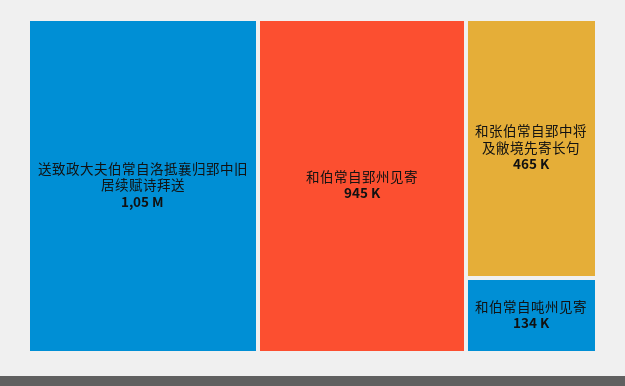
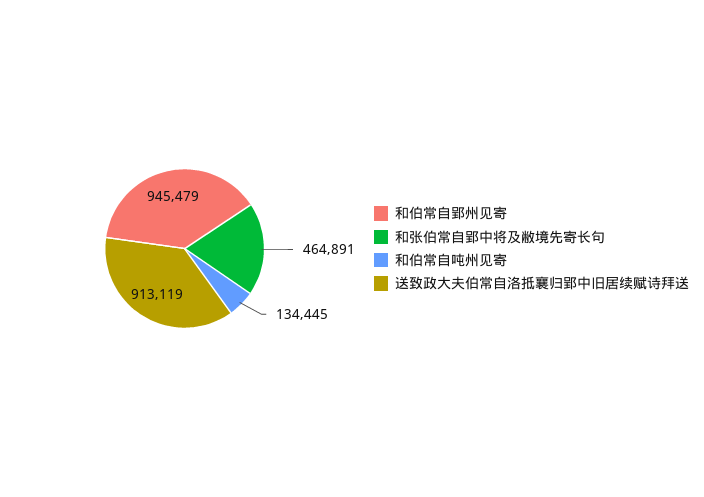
  {
-   "送致政大夫伯常自洛抵襄归郢中旧居续赋诗拜送": 1050000,
+   "送致政大夫伯常自洛抵襄归郢中旧居续赋诗拜送": 913119,
    "和伯常自郢州见寄": 945479,
    "和张伯常自郢中将及敝境先寄长句": 464891,
    "和伯常自吨州见寄": 134445
  }

